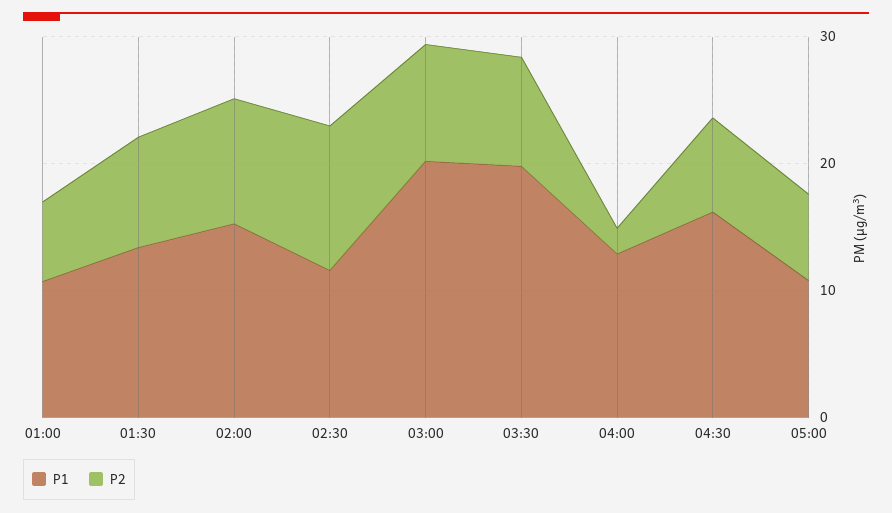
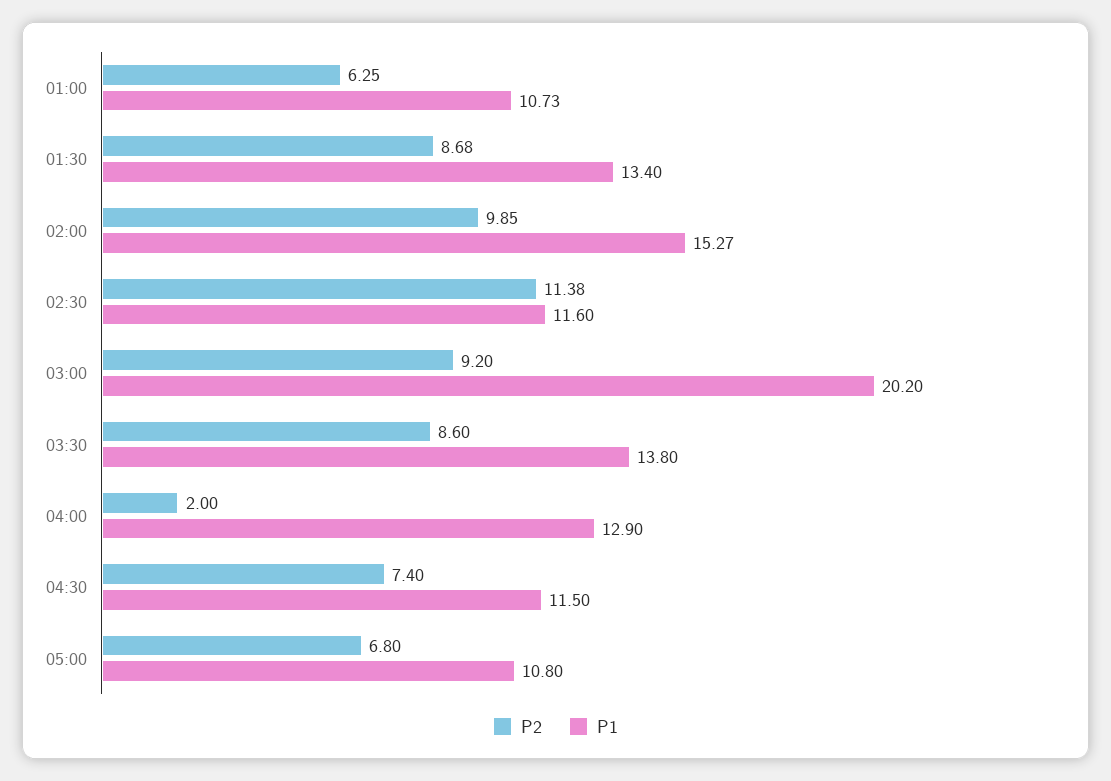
  {
    "P1": {
      "01:00": 10.73,
      "01:30": 13.4,
      "02:00": 15.27,
      "02:30": 11.6,
      "03:00": 20.2,
-     "03:30": 20,
+     "03:30": 13.8,
      "04:00": 12.9,
-     "04:30": 16,
+     "04:30": 11.5,
      "05:00": 10.8
    },
    "P2": {
      "01:00": 6.25,
      "01:30": 8.68,
      "02:00": 9.85,
      "02:30": 11.38,
      "03:00": 9.2,
      "03:30": 8.6,
      "04:00": 2,
      "04:30": 7.4,
      "05:00": 6.8
    }
  }

